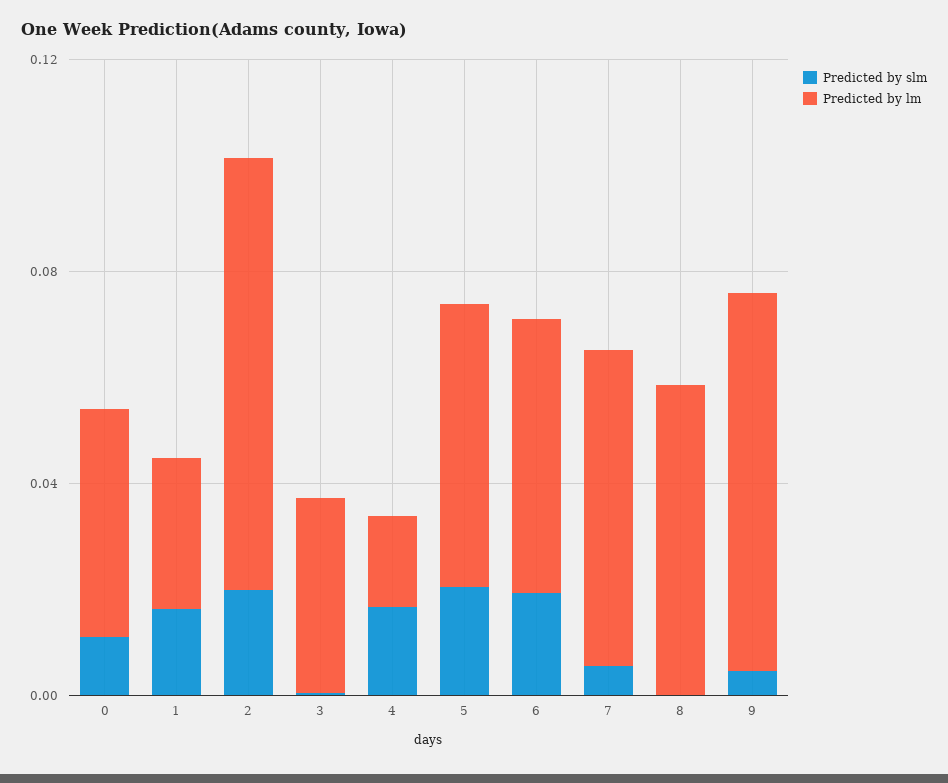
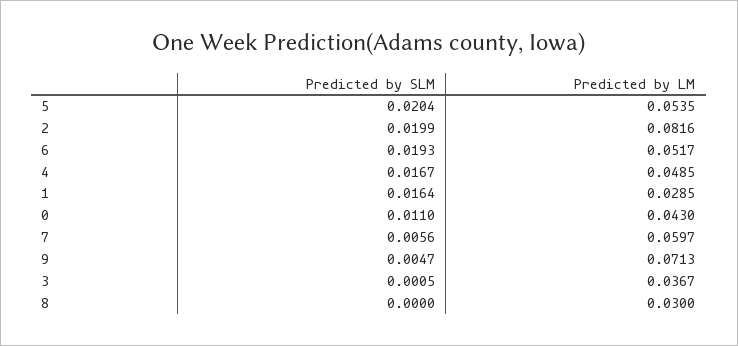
  {
    "Predicted by slm": {
      "0": 0.011,
      "1": 0.0164,
      "2": 0.0199,
      "3": 0.0005,
      "4": 0.0167,
      "5": 0.0204,
      "6": 0.0193,
      "7": 0.0056,
      "8": 0,
      "9": 0.0047
    },
    "Predicted by lm": {
      "0": 0.043,
      "1": 0.0285,
      "2": 0.0816,
      "3": 0.0367,
-     "4": 0.02,
+     "4": 0.0485,
      "5": 0.0535,
      "6": 0.0517,
      "7": 0.0597,
-     "8": 0.06,
+     "8": 0.03,
      "9": 0.0713
    }
  }

